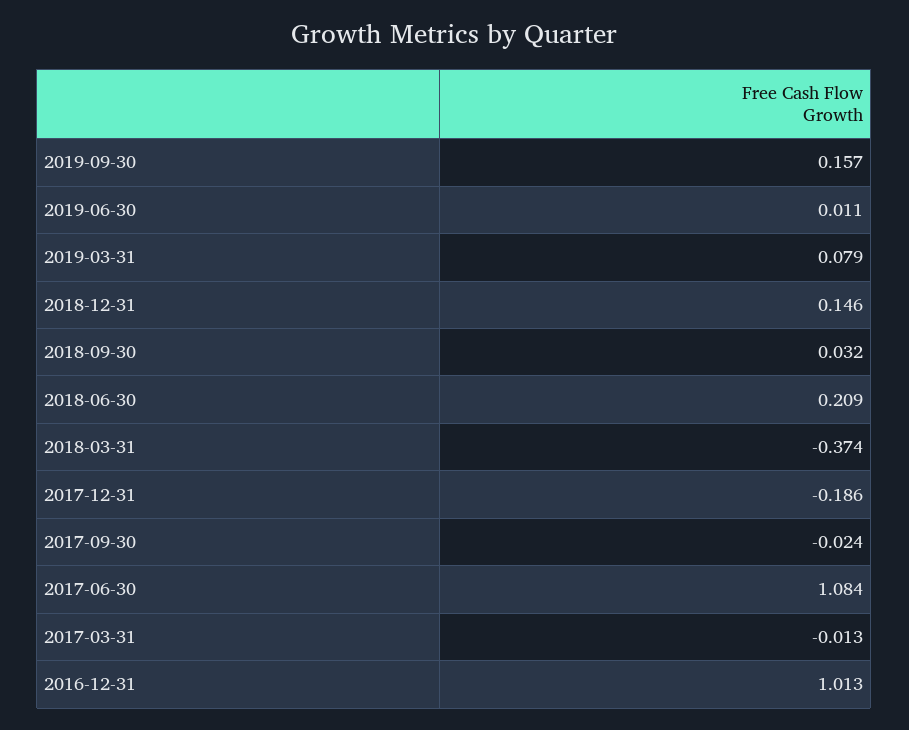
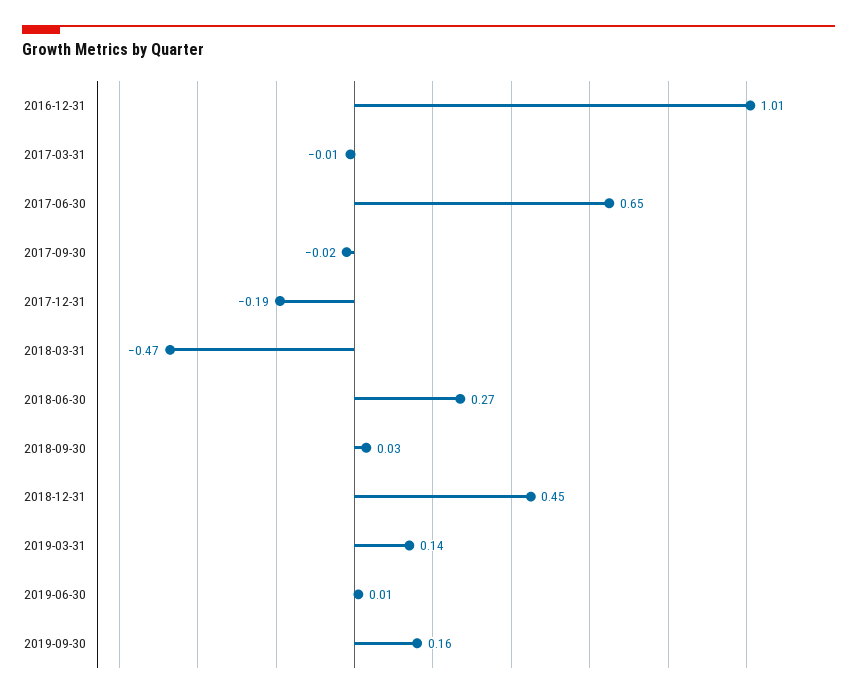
  {
    "2019-09-30": 0.157,
    "2019-06-30": 0.011,
-   "2019-03-31": 0.079,
+   "2019-03-31": 0.14,
-   "2018-12-31": 0.146,
+   "2018-12-31": 0.45,
    "2018-09-30": 0.032,
-   "2018-06-30": 0.209,
+   "2018-06-30": 0.27,
-   "2018-03-31": -0.374,
+   "2018-03-31": -0.47,
    "2017-12-31": -0.186,
    "2017-09-30": -0.024,
-   "2017-06-30": 1.084,
+   "2017-06-30": 0.65,
    "2017-03-31": -0.013,
    "2016-12-31": 1.013
  }

